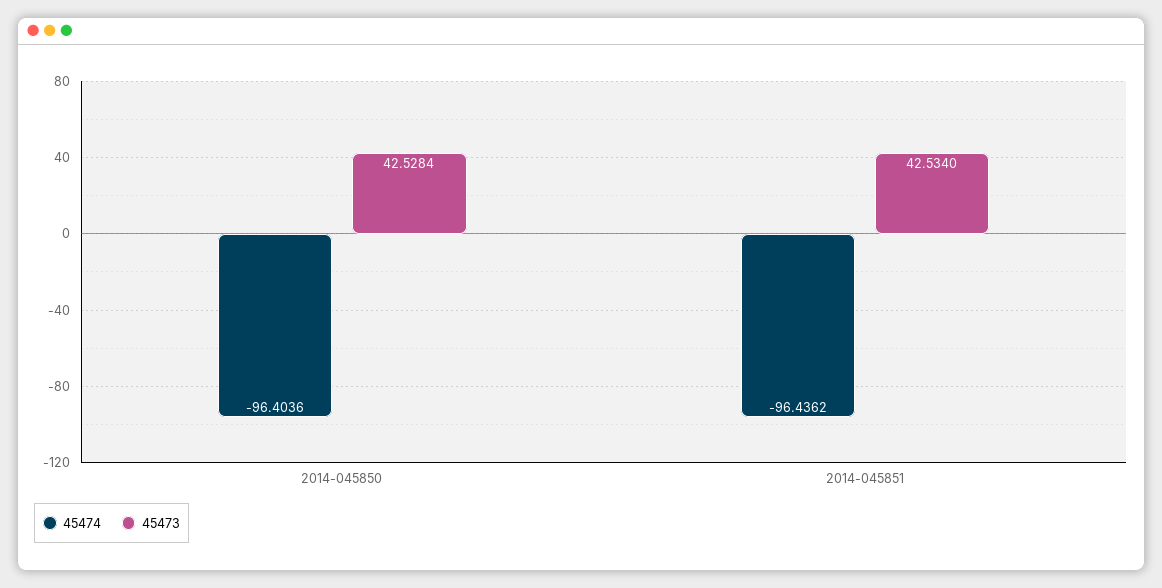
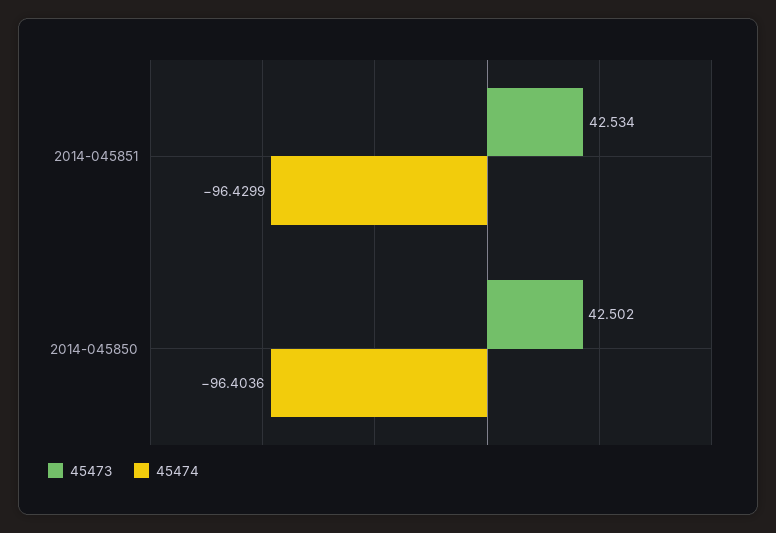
  {
    "45474": {
      "2014-045850": -96.4036,
-     "2014-045851": -96.4362
+     "2014-045851": -96.4299
    },
    "45473": {
-     "2014-045850": 42.5284,
+     "2014-045850": 42.502,
      "2014-045851": 42.534
    }
  }

